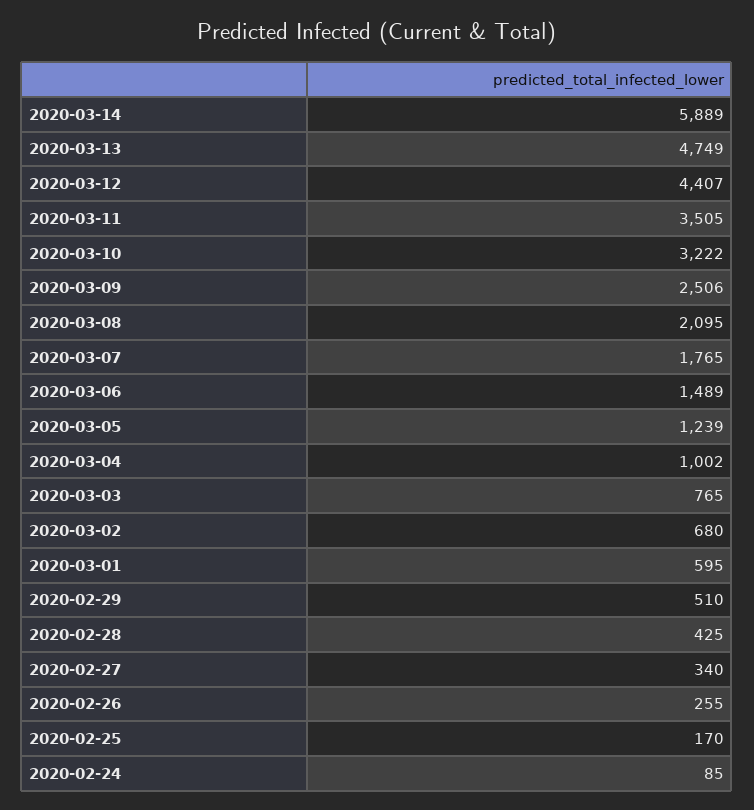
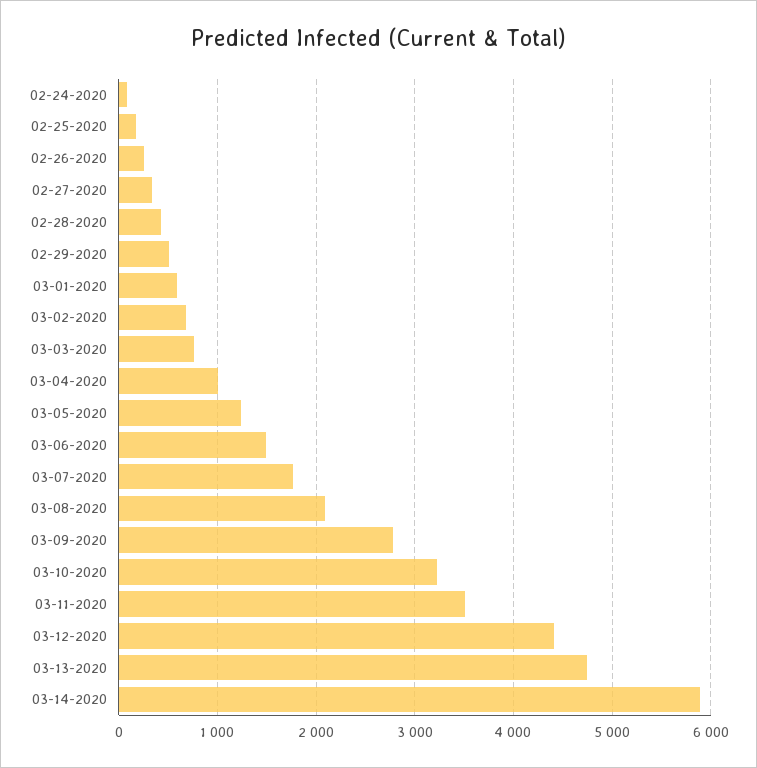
  {
    "2020-03-14": 5889,
    "2020-03-13": 4749,
    "2020-03-12": 4407,
    "2020-03-11": 3505,
    "2020-03-10": 3222,
-   "2020-03-09": 2506,
+   "2020-03-09": 2800,
    "2020-03-08": 2095,
    "2020-03-07": 1765,
    "2020-03-06": 1489,
    "2020-03-05": 1239,
    "2020-03-04": 1002,
    "2020-03-03": 765,
    "2020-03-02": 680,
    "2020-03-01": 595,
    "2020-02-29": 510,
    "2020-02-28": 425,
    "2020-02-27": 340,
    "2020-02-26": 255,
    "2020-02-25": 170,
    "2020-02-24": 85
  }

